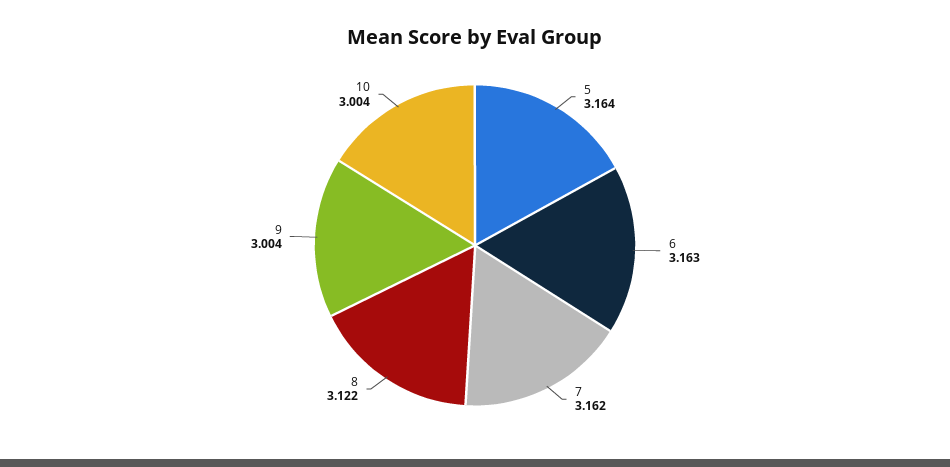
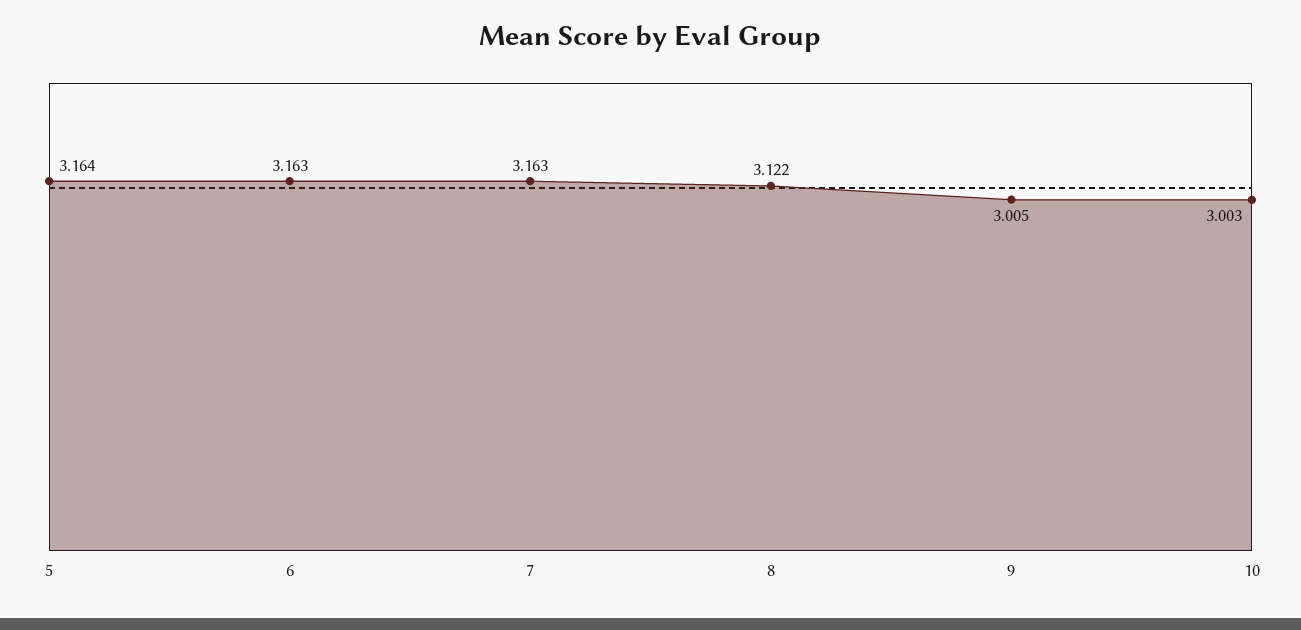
  {
    "5": 3.164,
    "6": 3.163,
-   "7": 3.162,
+   "7": 3.163,
    "8": 3.122,
-   "9": 3.004,
+   "9": 3.005,
-   "10": 3.004
+   "10": 3.003
  }

